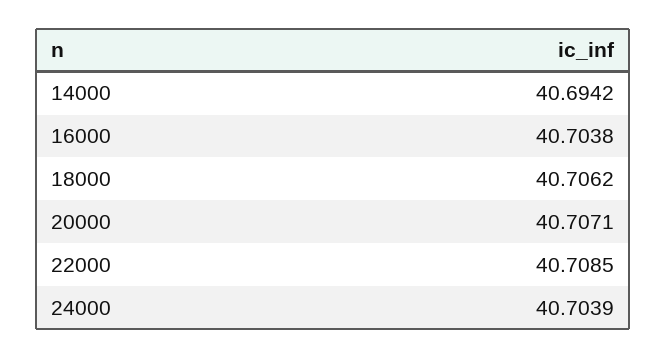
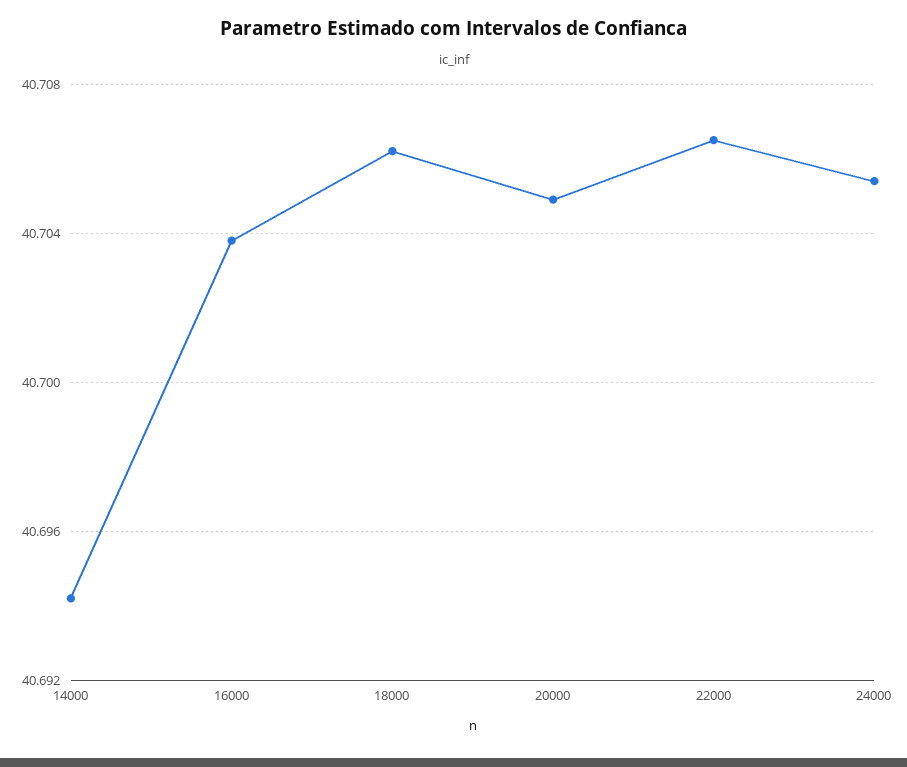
  {
    "14000": 40.6942,
    "16000": 40.7038,
    "18000": 40.7062,
-   "20000": 40.7071,
+   "20000": 40.705,
-   "22000": 40.7085,
+   "22000": 40.7065,
-   "24000": 40.7039
+   "24000": 40.7055
  }

